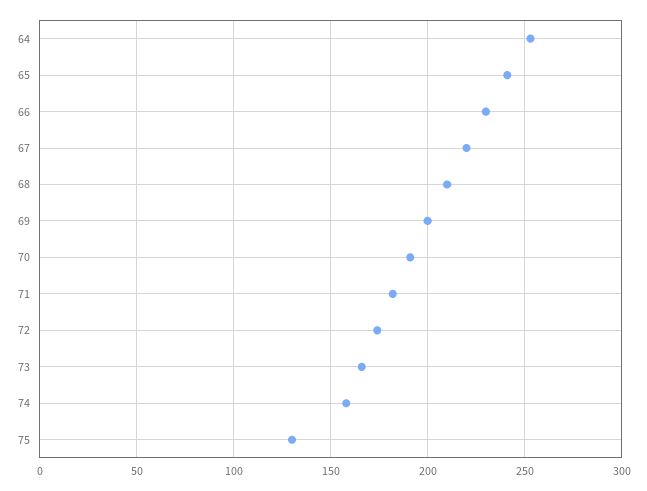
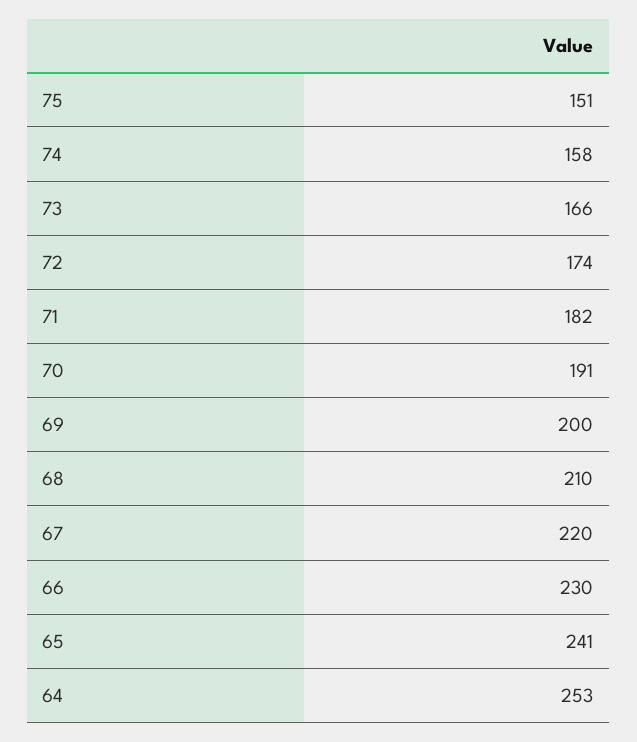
  {
    "64": 253,
    "65": 241,
    "66": 230,
    "67": 220,
    "68": 210,
    "69": 200,
    "70": 191,
    "71": 182,
    "72": 174,
    "73": 166,
    "74": 158,
-   "75": 130
+   "75": 151
  }

